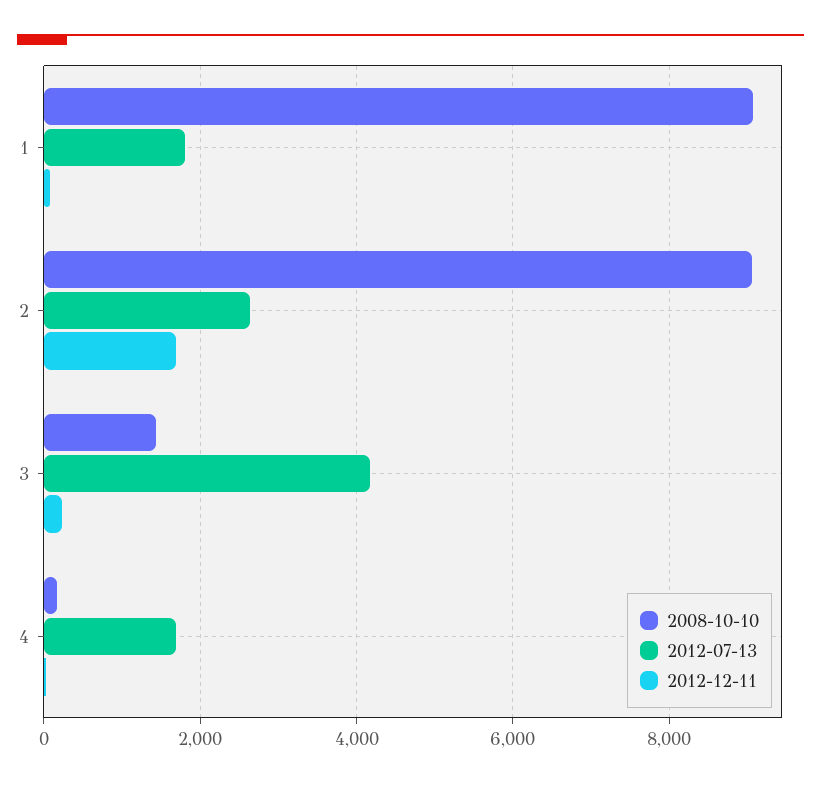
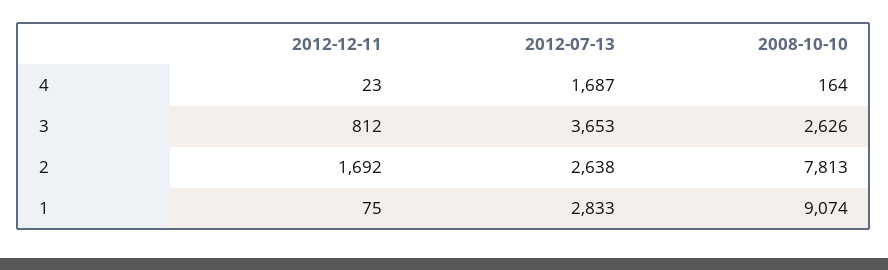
  {
    "2008-10-10": {
      "1": 9074,
-     "2": 9000,
+     "2": 7813,
-     "3": 1400,
+     "3": 2626,
      "4": 164
    },
    "2012-07-13": {
-     "1": 1800,
+     "1": 2833,
      "2": 2638,
-     "3": 4200,
+     "3": 3653,
      "4": 1687
    },
    "2012-12-11": {
      "1": 75,
      "2": 1692,
-     "3": 200,
+     "3": 812,
      "4": 23
    }
  }

